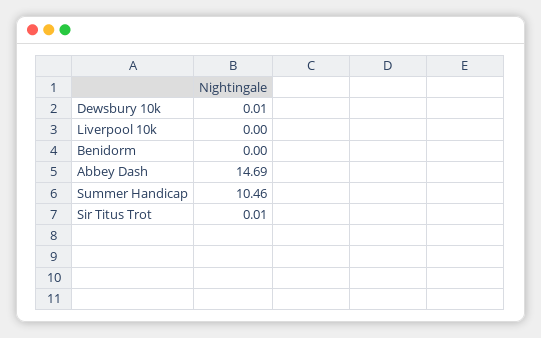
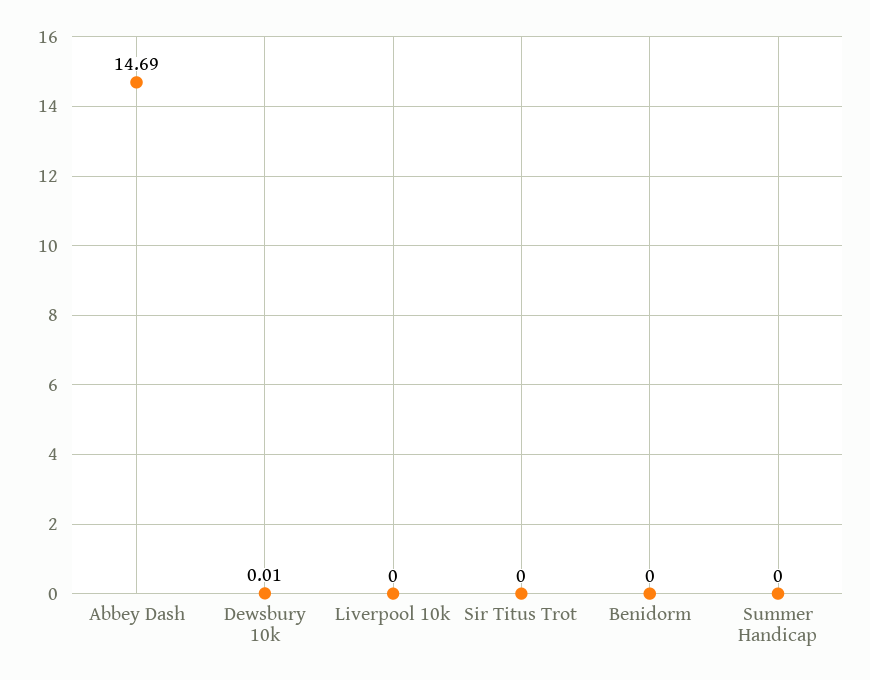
  {
    "Dewsbury 10k": 0.01,
    "Liverpool 10k": 0,
    "Benidorm": 0,
    "Abbey Dash": 14.69,
-   "Summer Handicap": 10.46,
+   "Summer Handicap": 0,
-   "Sir Titus Trot": 0.01
+   "Sir Titus Trot": 0
  }

